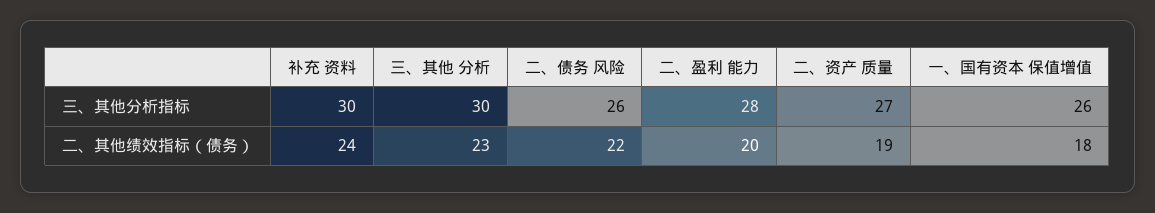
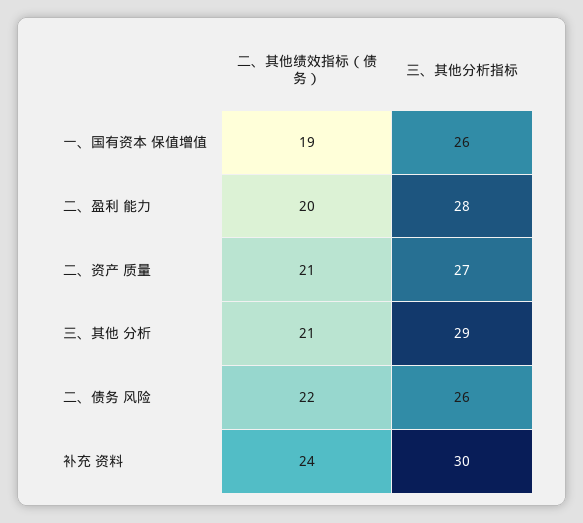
  {
    "补充 资料": {
      "三、其他分析指标": 30,
      "二、其他绩效指标（债务）": 24
    },
    "三、其他 分析": {
-     "三、其他分析指标": 30,
+     "三、其他分析指标": 29,
-     "二、其他绩效指标（债务）": 23
+     "二、其他绩效指标（债务）": 21
    },
    "二、债务 风险": {
      "三、其他分析指标": 26,
      "二、其他绩效指标（债务）": 22
    },
    "二、盈利 能力": {
      "三、其他分析指标": 28,
      "二、其他绩效指标（债务）": 20
    },
    "二、资产 质量": {
      "三、其他分析指标": 27,
-     "二、其他绩效指标（债务）": 19
+     "二、其他绩效指标（债务）": 21
    },
    "一、国有资本 保值增值": {
      "三、其他分析指标": 26,
-     "二、其他绩效指标（债务）": 18
+     "二、其他绩效指标（债务）": 19
    }
  }

